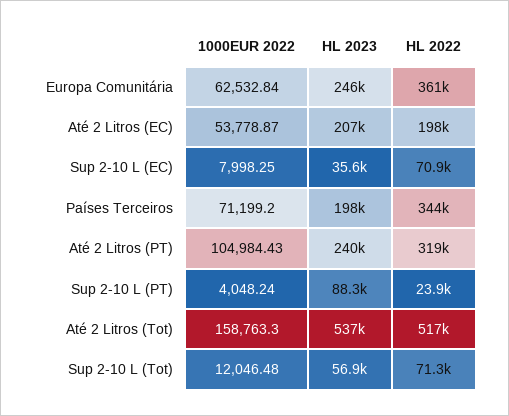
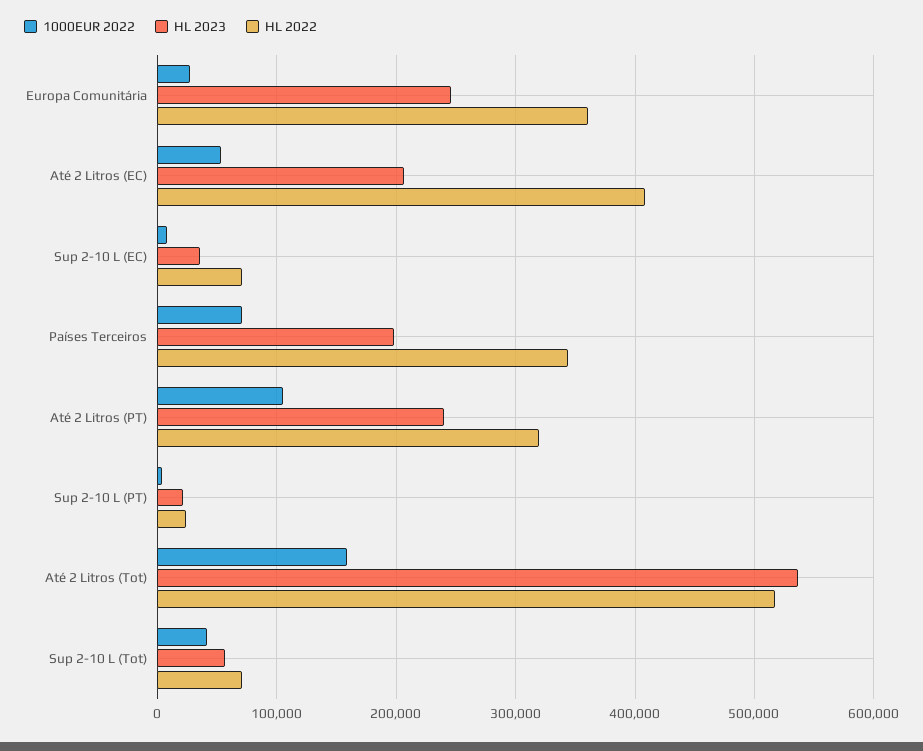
  {
    "1000EUR 2022": {
-     "Europa Comunitária": 62532.84,
+     "Europa Comunitária": 30000,
      "Até 2 Litros (EC)": 53778.87,
      "Sup 2-10 L (EC)": 7998.25,
      "Países Terceiros": 71199.2,
      "Até 2 Litros (PT)": 104984.43,
      "Sup 2-10 L (PT)": 4048.24,
      "Até 2 Litros (Tot)": 158763.3,
-     "Sup 2-10 L (Tot)": 12046.48
+     "Sup 2-10 L (Tot)": 40000
    },
    "HL 2023": {
      "Europa Comunitária": 246000,
      "Até 2 Litros (EC)": 207000,
      "Sup 2-10 L (EC)": 35600,
      "Países Terceiros": 198000,
      "Até 2 Litros (PT)": 240000,
-     "Sup 2-10 L (PT)": 88300,
+     "Sup 2-10 L (PT)": 20000,
      "Até 2 Litros (Tot)": 537000,
      "Sup 2-10 L (Tot)": 56900
    },
    "HL 2022": {
      "Europa Comunitária": 361000,
-     "Até 2 Litros (EC)": 198000,
+     "Até 2 Litros (EC)": 410000,
      "Sup 2-10 L (EC)": 70900,
      "Países Terceiros": 344000,
      "Até 2 Litros (PT)": 319000,
      "Sup 2-10 L (PT)": 23900,
      "Até 2 Litros (Tot)": 517000,
      "Sup 2-10 L (Tot)": 71300
    }
  }

